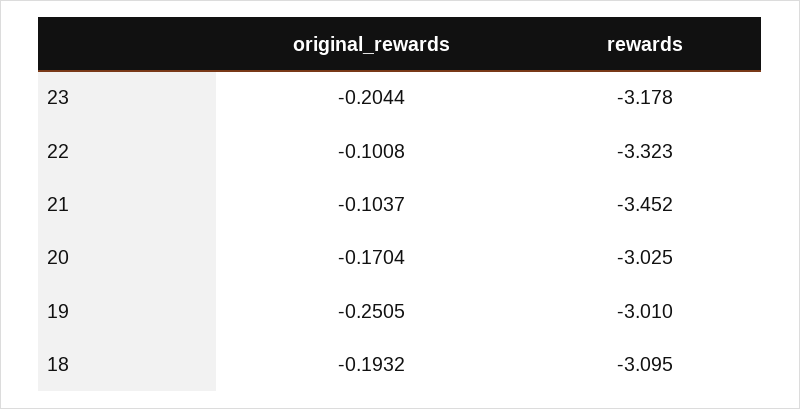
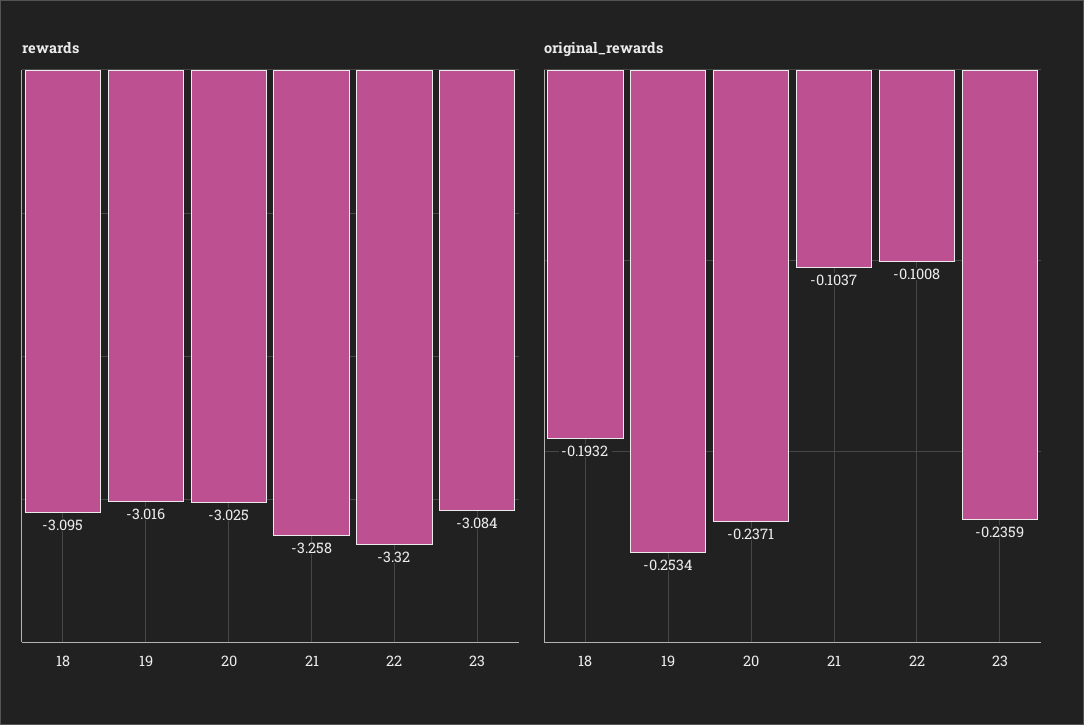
  {
    "original_rewards": {
-     "23": -0.2044,
+     "23": -0.2359,
      "22": -0.1008,
      "21": -0.1037,
-     "20": -0.1704,
+     "20": -0.2371,
-     "19": -0.2505,
+     "19": -0.2534,
      "18": -0.1932
    },
    "rewards": {
-     "23": -3.178,
+     "23": -3.084,
-     "22": -3.323,
+     "22": -3.32,
-     "21": -3.452,
+     "21": -3.258,
      "20": -3.025,
-     "19": -3.01,
+     "19": -3.016,
      "18": -3.095
    }
  }

